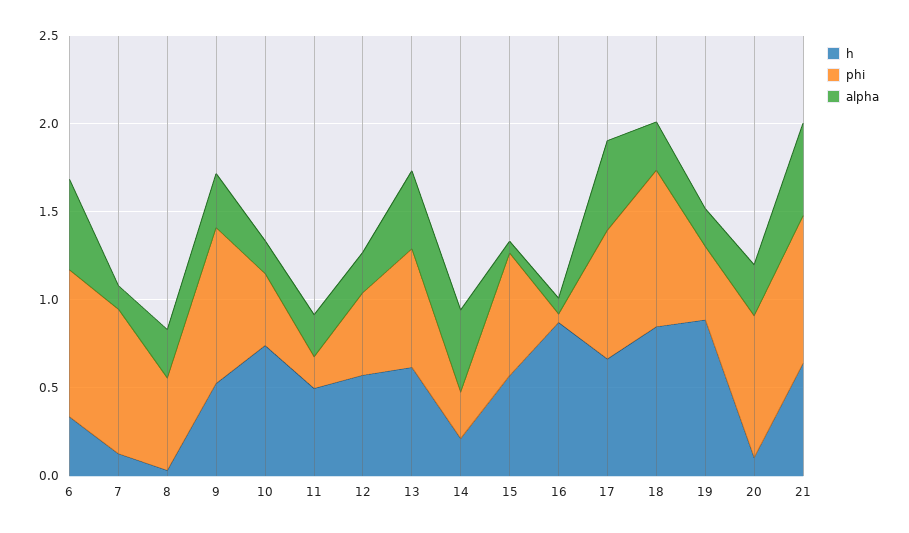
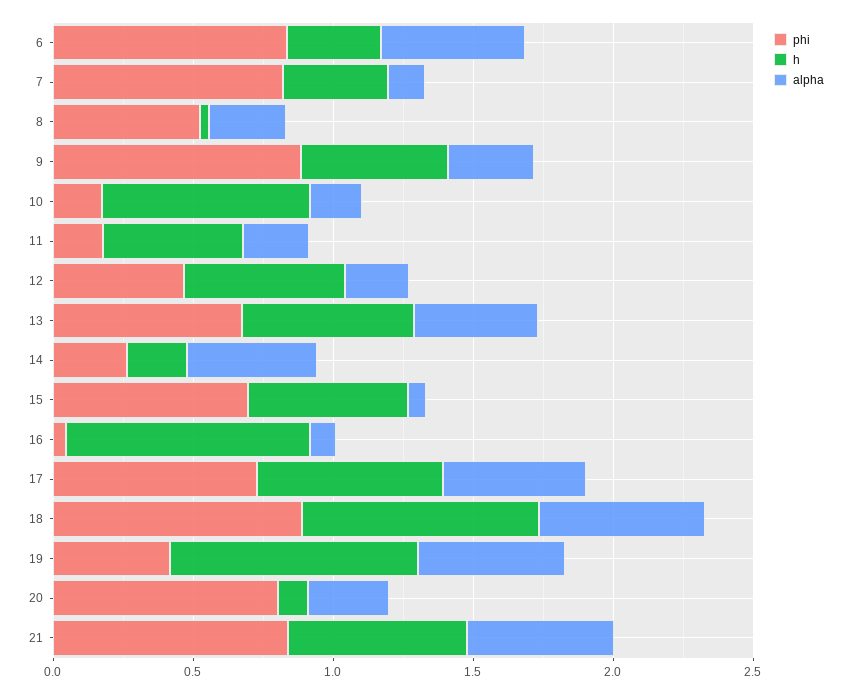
  {
    "h": {
      "6": 0.3,
-     "7": 0.1,
+     "7": 0.4,
      "8": 0,
      "9": 0.5,
      "10": 0.7,
      "11": 0.5,
      "12": 0.6,
      "13": 0.6,
      "14": 0.2,
      "15": 0.6,
      "16": 0.9,
      "17": 0.7,
      "18": 0.8,
      "19": 0.9,
      "20": 0.1,
      "21": 0.6
    },
    "phi": {
      "6": 0.8,
      "7": 0.8,
      "8": 0.5,
      "9": 0.9,
-     "10": 0.4,
+     "10": 0.2,
      "11": 0.2,
      "12": 0.5,
      "13": 0.7,
      "14": 0.3,
      "15": 0.7,
      "16": 0,
      "17": 0.7,
      "18": 0.9,
      "19": 0.4,
      "20": 0.8,
      "21": 0.8
    },
    "alpha": {
      "6": 0.5,
      "7": 0.1,
      "8": 0.3,
      "9": 0.3,
      "10": 0.2,
      "11": 0.2,
      "12": 0.2,
      "13": 0.4,
      "14": 0.5,
      "15": 0.1,
      "16": 0.1,
      "17": 0.5,
-     "18": 0.3,
+     "18": 0.6,
-     "19": 0.2,
+     "19": 0.5,
      "20": 0.3,
      "21": 0.5
    }
  }

